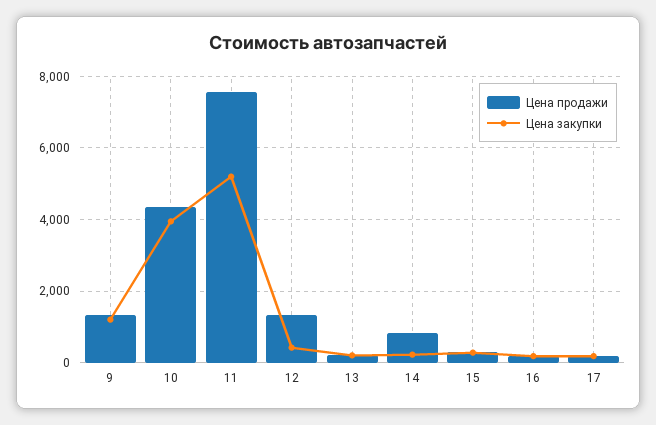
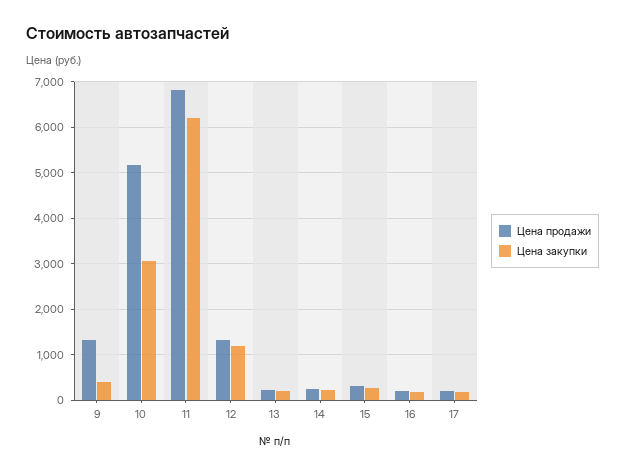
  {
    "Цена продажи": {
      "9": 1400,
-     "10": 4400,
+     "10": 5200,
-     "11": 7600,
+     "11": 6800,
      "12": 1400,
      "13": 200,
-     "14": 800,
+     "14": 200,
      "15": 400,
      "16": 200,
      "17": 200
    },
    "Цена закупки": {
-     "9": 1200,
+     "9": 400,
-     "10": 4000,
+     "10": 3000,
-     "11": 5200,
+     "11": 6200,
-     "12": 400,
+     "12": 1200,
      "13": 200,
      "14": 200,
      "15": 200,
      "16": 200,
      "17": 200
    }
  }

